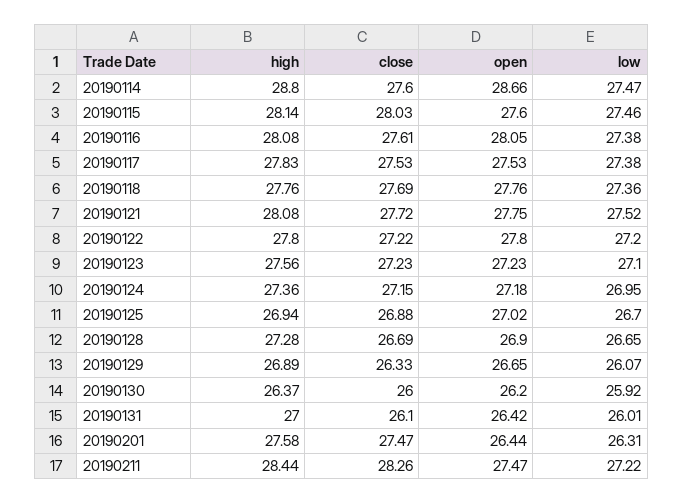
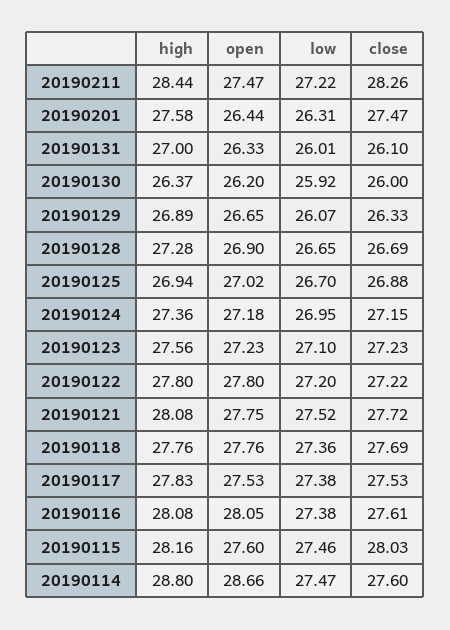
  {
    "high": {
      "20190114": 28.8,
-     "20190115": 28.14,
+     "20190115": 28.16,
      "20190116": 28.08,
      "20190117": 27.83,
      "20190118": 27.76,
      "20190121": 28.08,
      "20190122": 27.8,
      "20190123": 27.56,
      "20190124": 27.36,
      "20190125": 26.94,
      "20190128": 27.28,
      "20190129": 26.89,
      "20190130": 26.37,
      "20190131": 27,
      "20190201": 27.58,
      "20190211": 28.44
    },
    "close": {
      "20190114": 27.6,
      "20190115": 28.03,
      "20190116": 27.61,
      "20190117": 27.53,
      "20190118": 27.69,
      "20190121": 27.72,
      "20190122": 27.22,
      "20190123": 27.23,
      "20190124": 27.15,
      "20190125": 26.88,
      "20190128": 26.69,
      "20190129": 26.33,
      "20190130": 26,
      "20190131": 26.1,
      "20190201": 27.47,
      "20190211": 28.26
    },
    "open": {
      "20190114": 28.66,
      "20190115": 27.6,
      "20190116": 28.05,
      "20190117": 27.53,
      "20190118": 27.76,
      "20190121": 27.75,
      "20190122": 27.8,
      "20190123": 27.23,
      "20190124": 27.18,
      "20190125": 27.02,
      "20190128": 26.9,
      "20190129": 26.65,
      "20190130": 26.2,
-     "20190131": 26.42,
+     "20190131": 26.33,
      "20190201": 26.44,
      "20190211": 27.47
    },
    "low": {
      "20190114": 27.47,
      "20190115": 27.46,
      "20190116": 27.38,
      "20190117": 27.38,
      "20190118": 27.36,
      "20190121": 27.52,
      "20190122": 27.2,
      "20190123": 27.1,
      "20190124": 26.95,
      "20190125": 26.7,
      "20190128": 26.65,
      "20190129": 26.07,
      "20190130": 25.92,
      "20190131": 26.01,
      "20190201": 26.31,
      "20190211": 27.22
    }
  }

